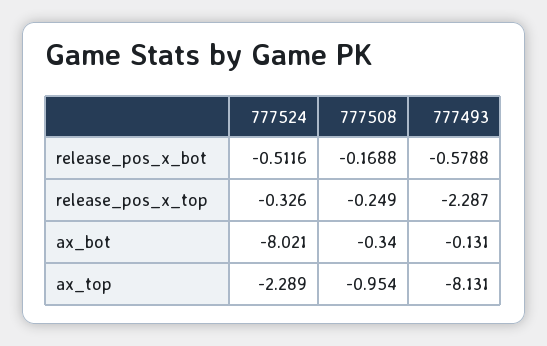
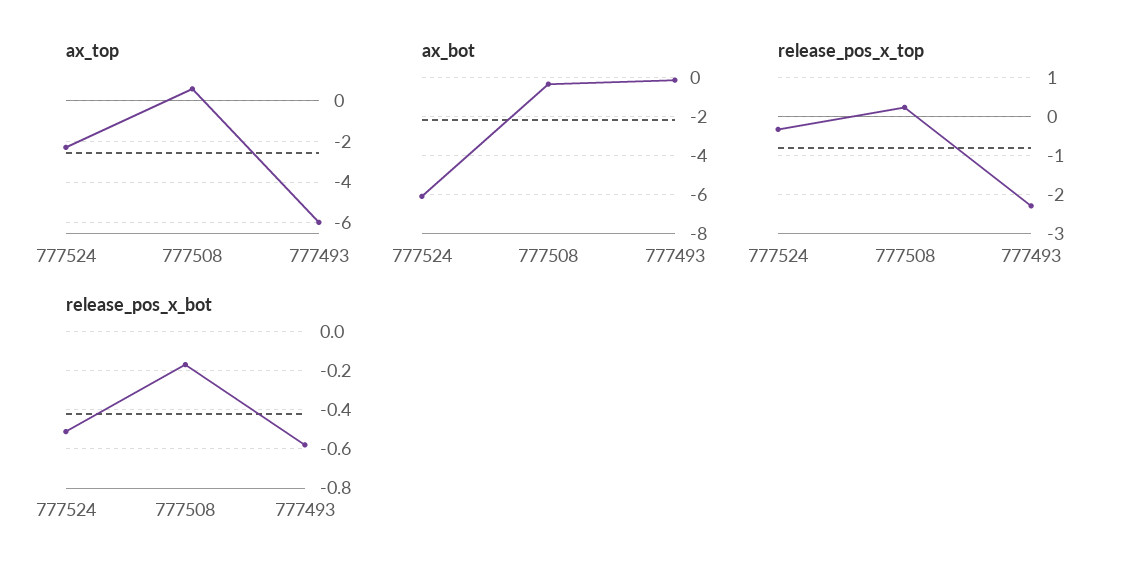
  {
    "release_pos_x_bot": {
      "777524": -0.5116,
      "777508": -0.1688,
      "777493": -0.5788
    },
    "release_pos_x_top": {
      "777524": -0.326,
-     "777508": -0.249,
+     "777508": 0.2,
      "777493": -2.287
    },
    "ax_bot": {
-     "777524": -8.021,
+     "777524": -6,
      "777508": -0.34,
      "777493": -0.131
    },
    "ax_top": {
      "777524": -2.289,
-     "777508": -0.954,
+     "777508": 0.5,
-     "777493": -8.131
+     "777493": -6
    }
  }

